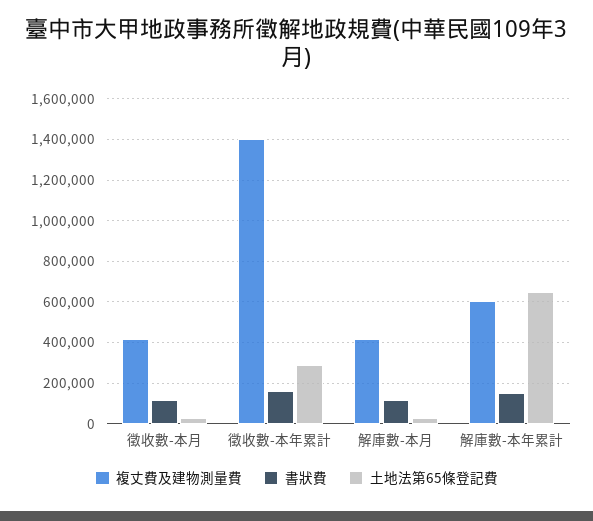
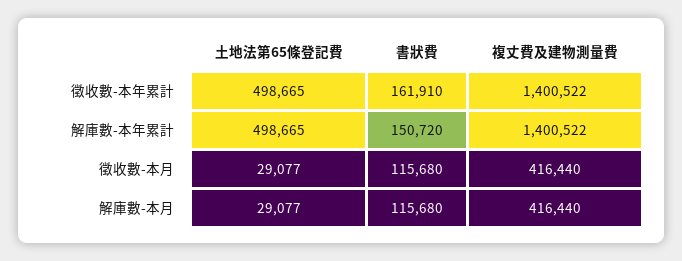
  {
    "複丈費及建物測量費": {
      "徵收數-本月": 416440,
      "徵收數-本年累計": 1400522,
      "解庫數-本月": 416440,
-     "解庫數-本年累計": 600000
+     "解庫數-本年累計": 1400522
    },
    "書狀費": {
      "徵收數-本月": 115680,
      "徵收數-本年累計": 161910,
      "解庫數-本月": 115680,
      "解庫數-本年累計": 150720
    },
    "土地法第65條登記費": {
      "徵收數-本月": 29077,
-     "徵收數-本年累計": 300000,
+     "徵收數-本年累計": 498665,
      "解庫數-本月": 29077,
-     "解庫數-本年累計": 650000
+     "解庫數-本年累計": 498665
    }
  }

